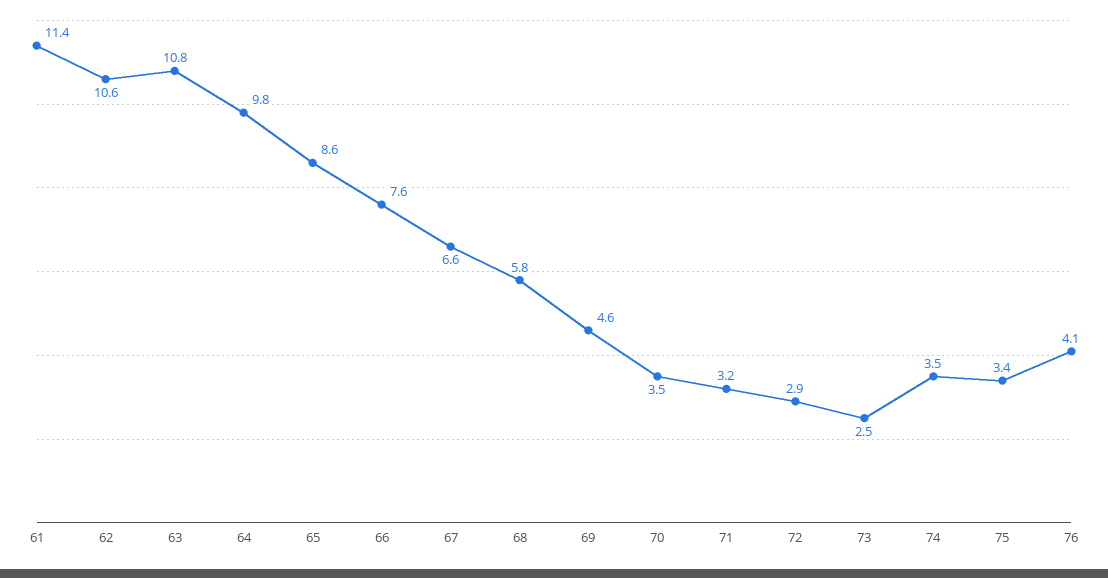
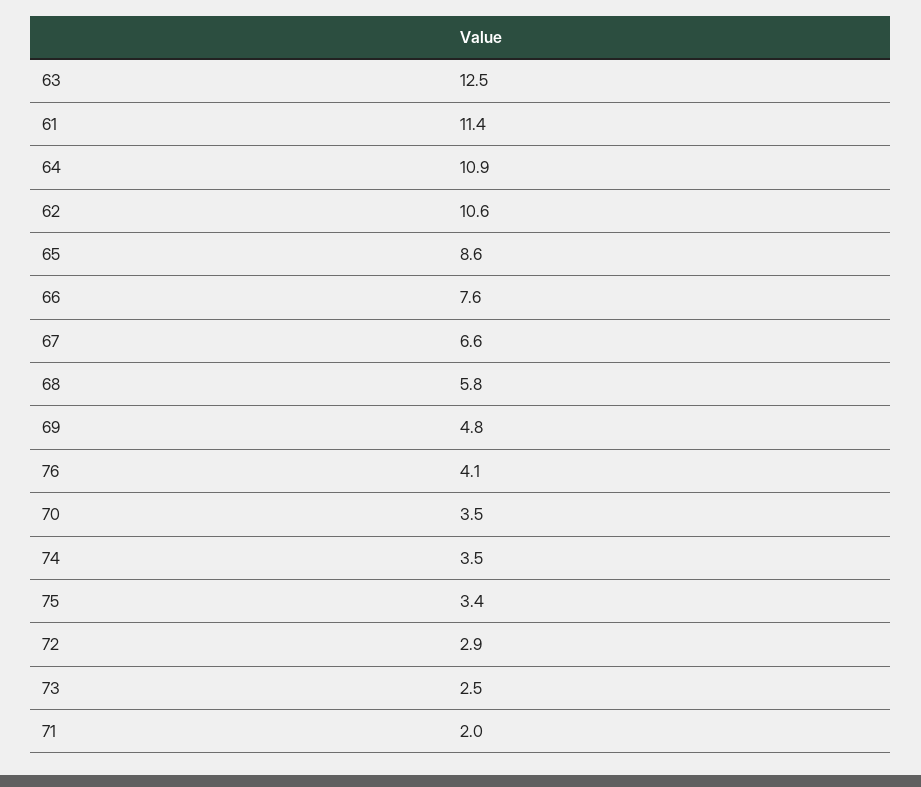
  {
    "61": 11.4,
    "62": 10.6,
-   "63": 10.8,
+   "63": 12.5,
-   "64": 9.8,
+   "64": 10.9,
    "65": 8.6,
    "66": 7.6,
    "67": 6.6,
    "68": 5.8,
-   "69": 4.6,
+   "69": 4.8,
    "70": 3.5,
-   "71": 3.2,
+   "71": 2,
    "72": 2.9,
    "73": 2.5,
    "74": 3.5,
    "75": 3.4,
    "76": 4.1
  }

